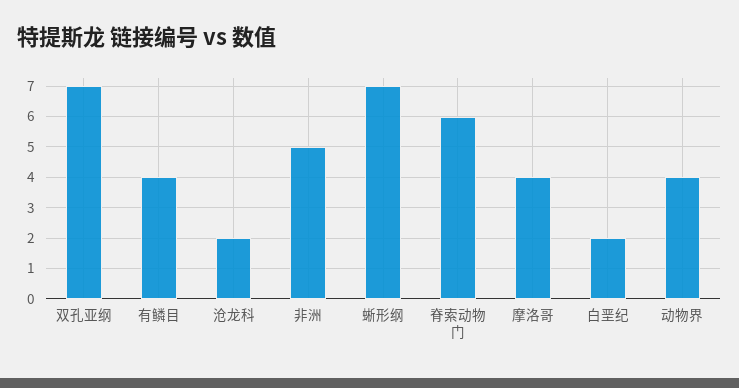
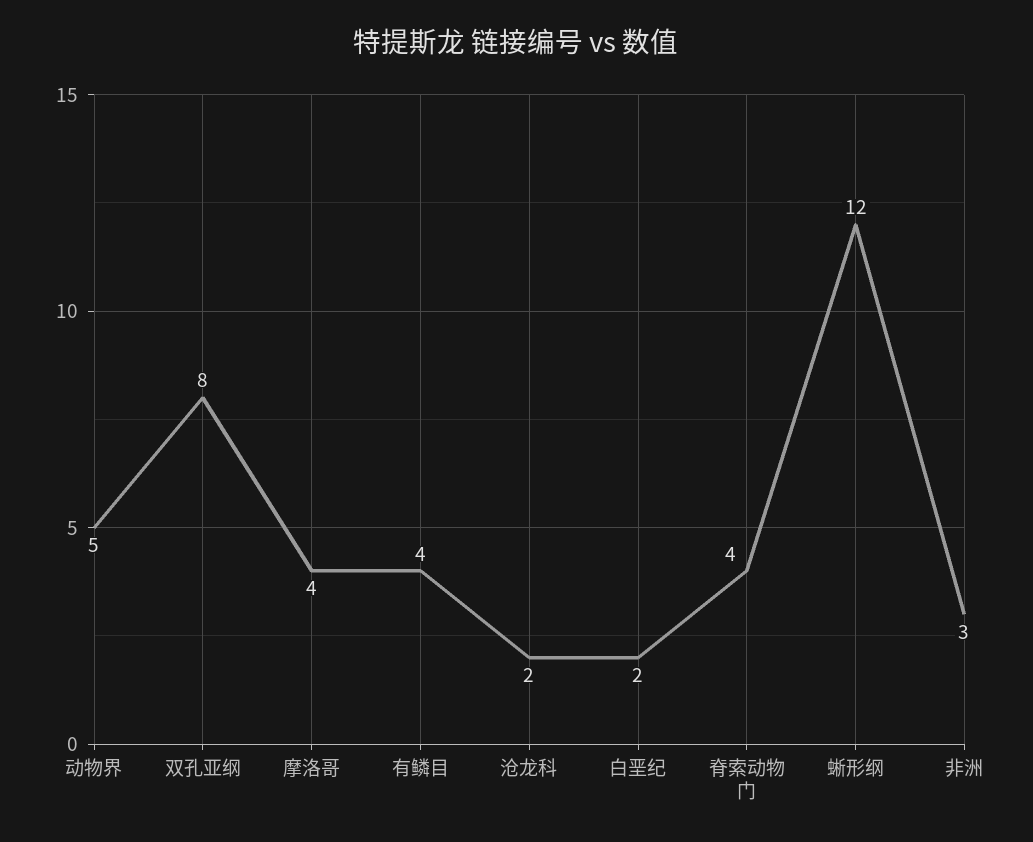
  {
-   "双孔亚纲": 7,
+   "双孔亚纲": 8,
    "有鳞目": 4,
    "沧龙科": 2,
-   "非洲": 5,
+   "非洲": 3,
-   "蜥形纲": 7,
+   "蜥形纲": 12,
-   "脊索动物门": 6,
+   "脊索动物门": 4,
    "摩洛哥": 4,
    "白垩纪": 2,
-   "动物界": 4
+   "动物界": 5
  }

